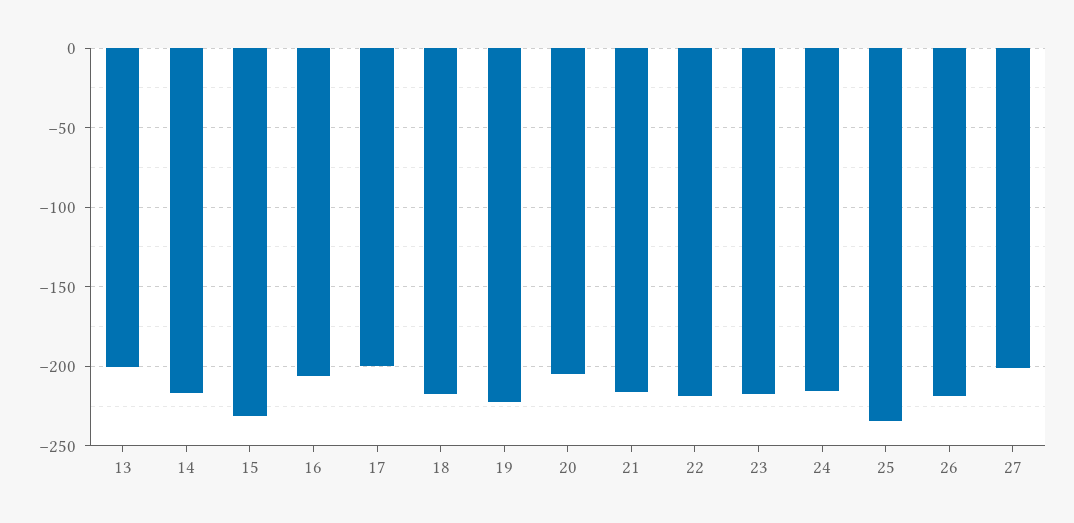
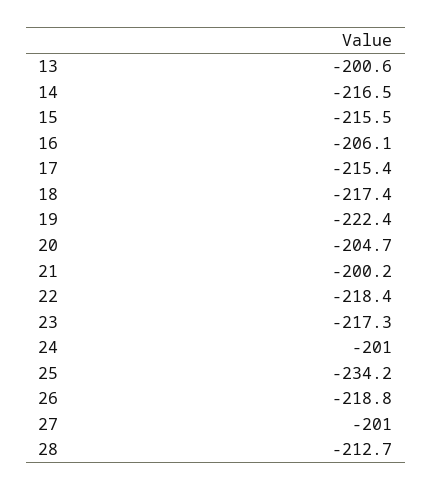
  {
    "13": -200.6,
    "14": -216.5,
-   "15": -230,
+   "15": -215.5,
    "16": -206.1,
-   "17": -200,
+   "17": -215.4,
    "18": -217.4,
    "19": -222.4,
    "20": -204.7,
-   "21": -215,
+   "21": -200.2,
    "22": -218.4,
    "23": -217.3,
-   "24": -215,
+   "24": -201,
    "25": -234.2,
    "26": -218.8,
-   "27": -201
+   "27": -201,
+   "28": -212.7
  }

